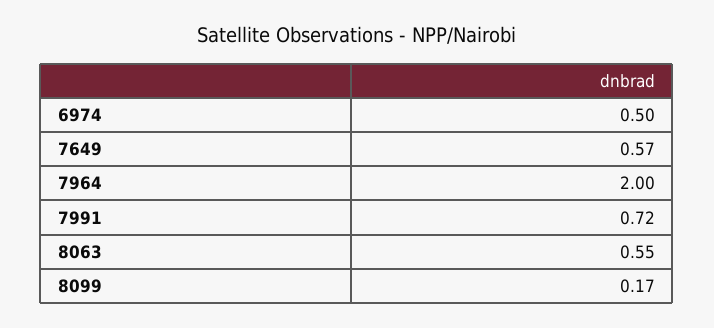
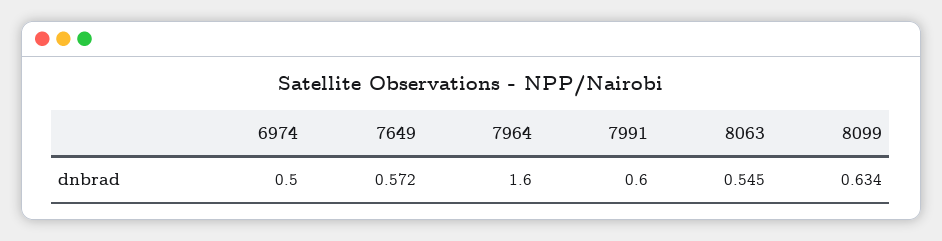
  {
    "6974": 0.5,
    "7649": 0.572,
-   "7964": 2,
+   "7964": 1.6,
-   "7991": 0.72,
+   "7991": 0.6,
    "8063": 0.545,
-   "8099": 0.17
+   "8099": 0.634
  }

